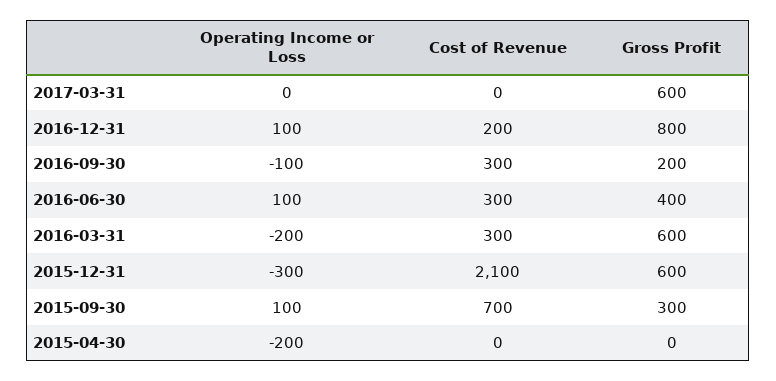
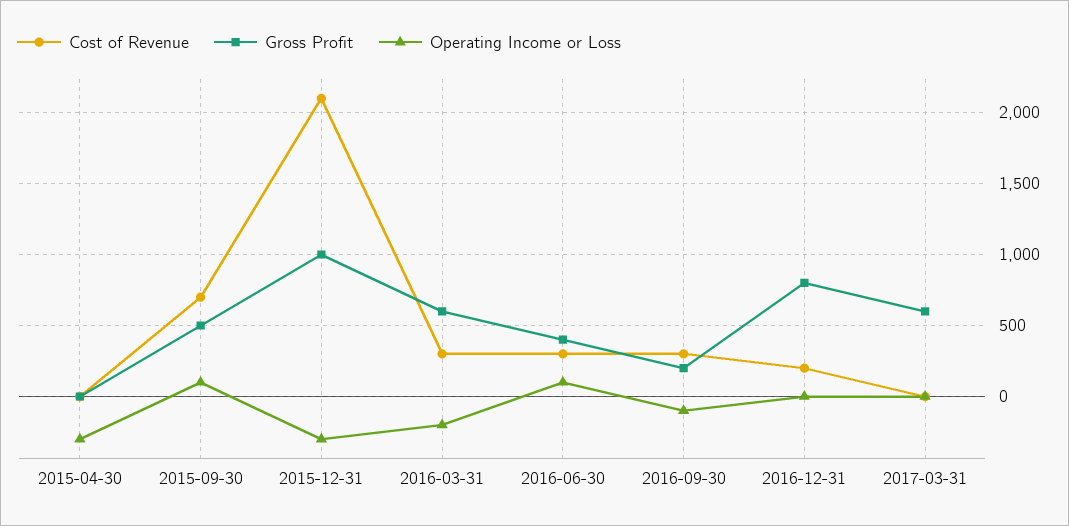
  {
    "Operating Income or Loss": {
      "2017-03-31": 0,
-     "2016-12-31": 100,
+     "2016-12-31": 0,
      "2016-09-30": -100,
      "2016-06-30": 100,
      "2016-03-31": -200,
      "2015-12-31": -300,
      "2015-09-30": 100,
-     "2015-04-30": -200
+     "2015-04-30": -300
    },
    "Cost of Revenue": {
      "2017-03-31": 0,
      "2016-12-31": 200,
      "2016-09-30": 300,
      "2016-06-30": 300,
      "2016-03-31": 300,
      "2015-12-31": 2100,
      "2015-09-30": 700,
      "2015-04-30": 0
    },
    "Gross Profit": {
      "2017-03-31": 600,
      "2016-12-31": 800,
      "2016-09-30": 200,
      "2016-06-30": 400,
      "2016-03-31": 600,
-     "2015-12-31": 600,
+     "2015-12-31": 1000,
-     "2015-09-30": 300,
+     "2015-09-30": 500,
      "2015-04-30": 0
    }
  }

